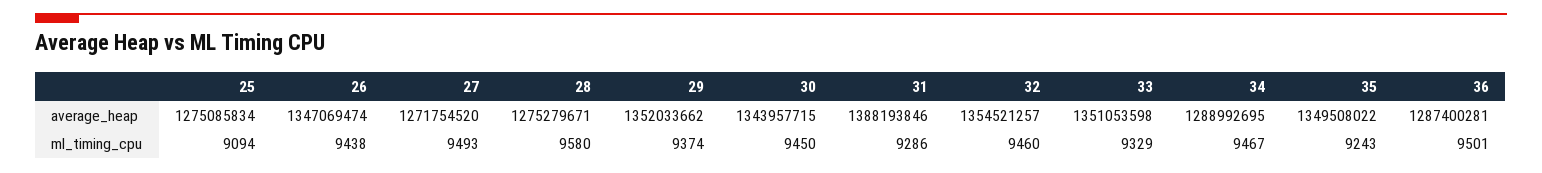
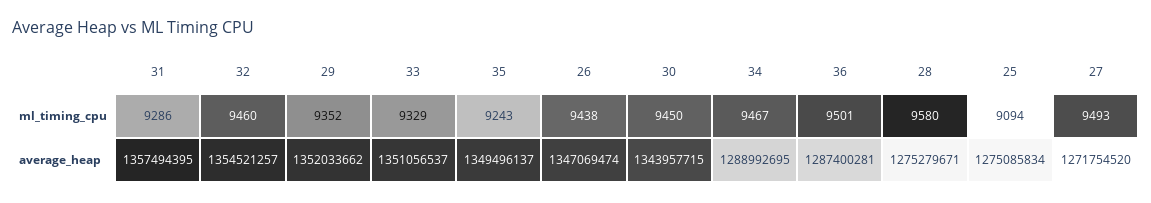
  {
    "25": {
      "average_heap": 1275085834,
      "ml_timing_cpu": 9094
    },
    "26": {
      "average_heap": 1347069474,
      "ml_timing_cpu": 9438
    },
    "27": {
      "average_heap": 1271754520,
      "ml_timing_cpu": 9493
    },
    "28": {
      "average_heap": 1275279671,
      "ml_timing_cpu": 9580
    },
    "29": {
      "average_heap": 1352033662,
-     "ml_timing_cpu": 9374
+     "ml_timing_cpu": 9352
    },
    "30": {
      "average_heap": 1343957715,
      "ml_timing_cpu": 9450
    },
    "31": {
-     "average_heap": 1388193846,
+     "average_heap": 1357494395,
      "ml_timing_cpu": 9286
    },
    "32": {
      "average_heap": 1354521257,
      "ml_timing_cpu": 9460
    },
    "33": {
-     "average_heap": 1351053598,
+     "average_heap": 1351056537,
      "ml_timing_cpu": 9329
    },
    "34": {
      "average_heap": 1288992695,
      "ml_timing_cpu": 9467
    },
    "35": {
-     "average_heap": 1349508022,
+     "average_heap": 1349496137,
      "ml_timing_cpu": 9243
    },
    "36": {
      "average_heap": 1287400281,
      "ml_timing_cpu": 9501
    }
  }

